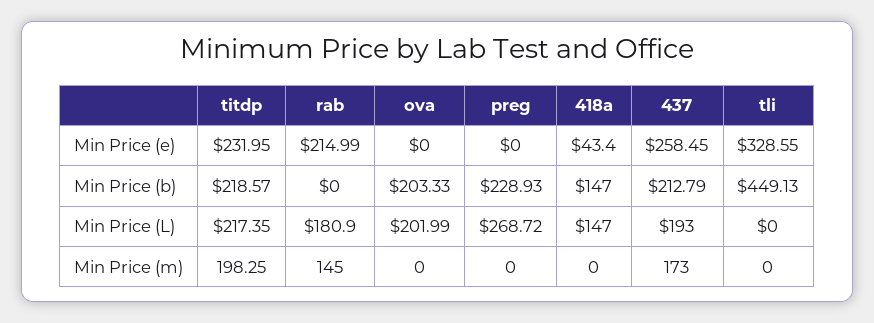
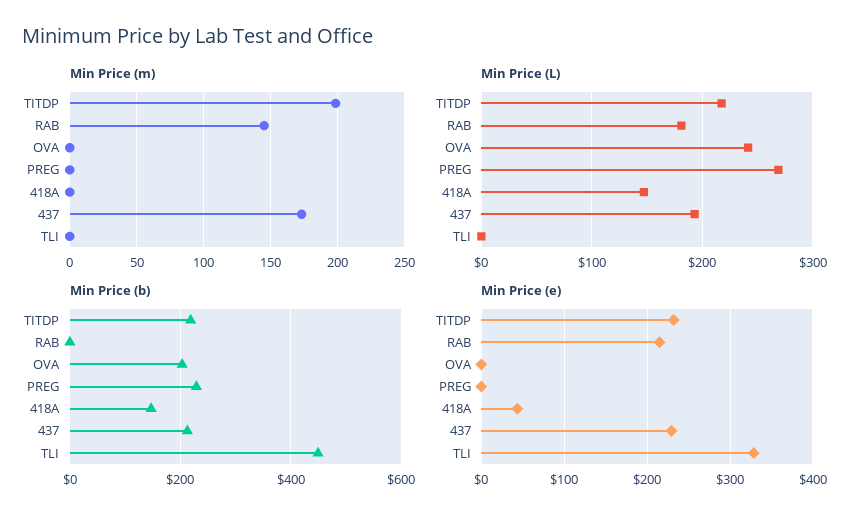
  {
    "Min Price (e)": {
      "titdp": 231.95,
      "rab": 214.99,
      "ova": 0,
      "preg": 0,
      "418a": 43.4,
-     "437": 258.45,
+     "437": 230,
      "tli": 328.55
    },
    "Min Price (b)": {
      "titdp": 218.57,
      "rab": 0,
      "ova": 203.33,
      "preg": 228.93,
      "418a": 147,
      "437": 212.79,
      "tli": 449.13
    },
    "Min Price (L)": {
      "titdp": 217.35,
      "rab": 180.9,
-     "ova": 201.99,
+     "ova": 240,
      "preg": 268.72,
      "418a": 147,
      "437": 193,
      "tli": 0
    },
    "Min Price (m)": {
      "titdp": 198.25,
      "rab": 145,
      "ova": 0,
      "preg": 0,
      "418a": 0,
      "437": 173,
      "tli": 0
    }
  }

